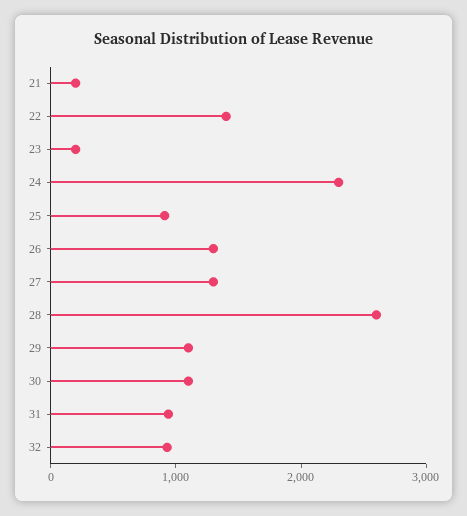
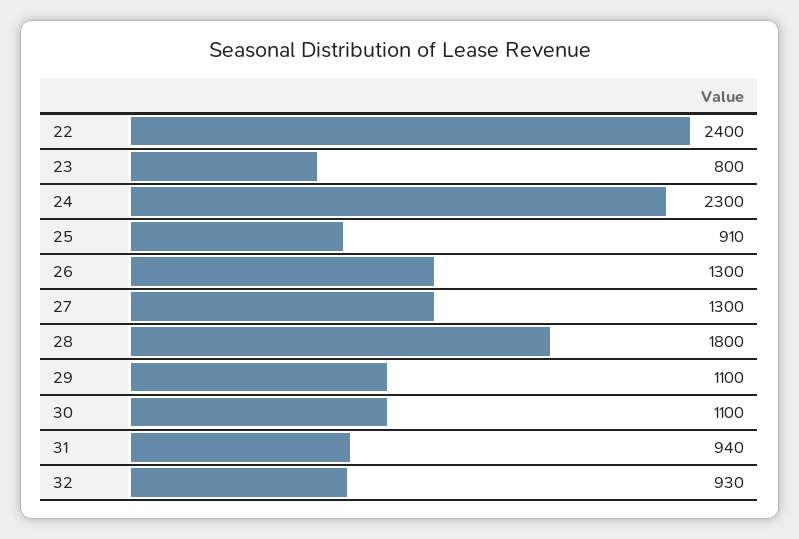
  {
-   "21": 200,
-   "22": 1400,
+   "22": 2400,
-   "23": 200,
+   "23": 800,
    "24": 2300,
    "25": 910,
    "26": 1300,
    "27": 1300,
-   "28": 2600,
+   "28": 1800,
    "29": 1100,
    "30": 1100,
    "31": 940,
    "32": 930
  }

